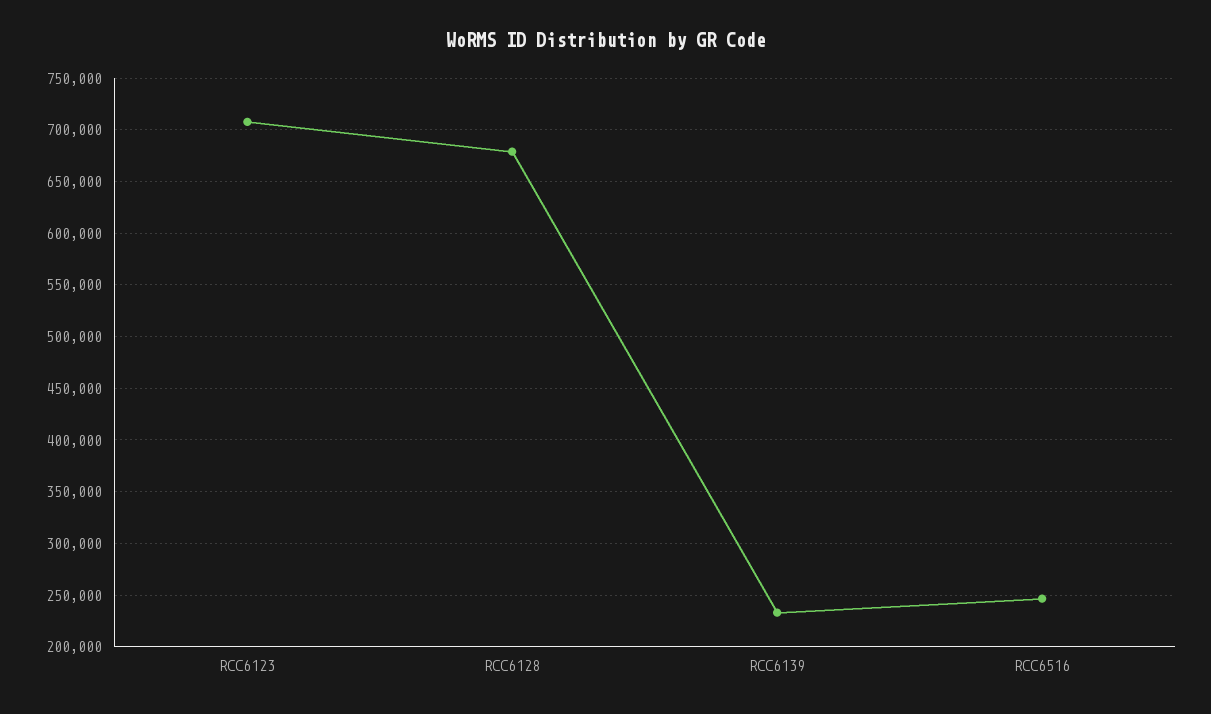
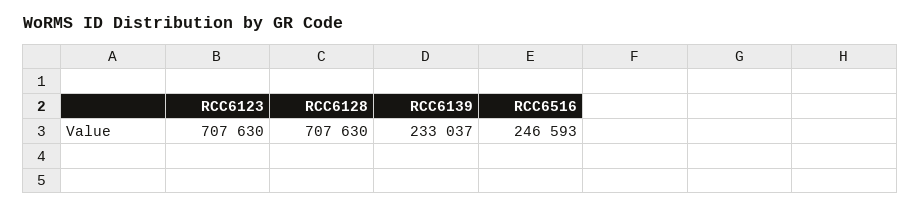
  {
    "RCC6123": 707630,
-   "RCC6128": 680000,
+   "RCC6128": 707630,
    "RCC6139": 233037,
    "RCC6516": 246593
  }

